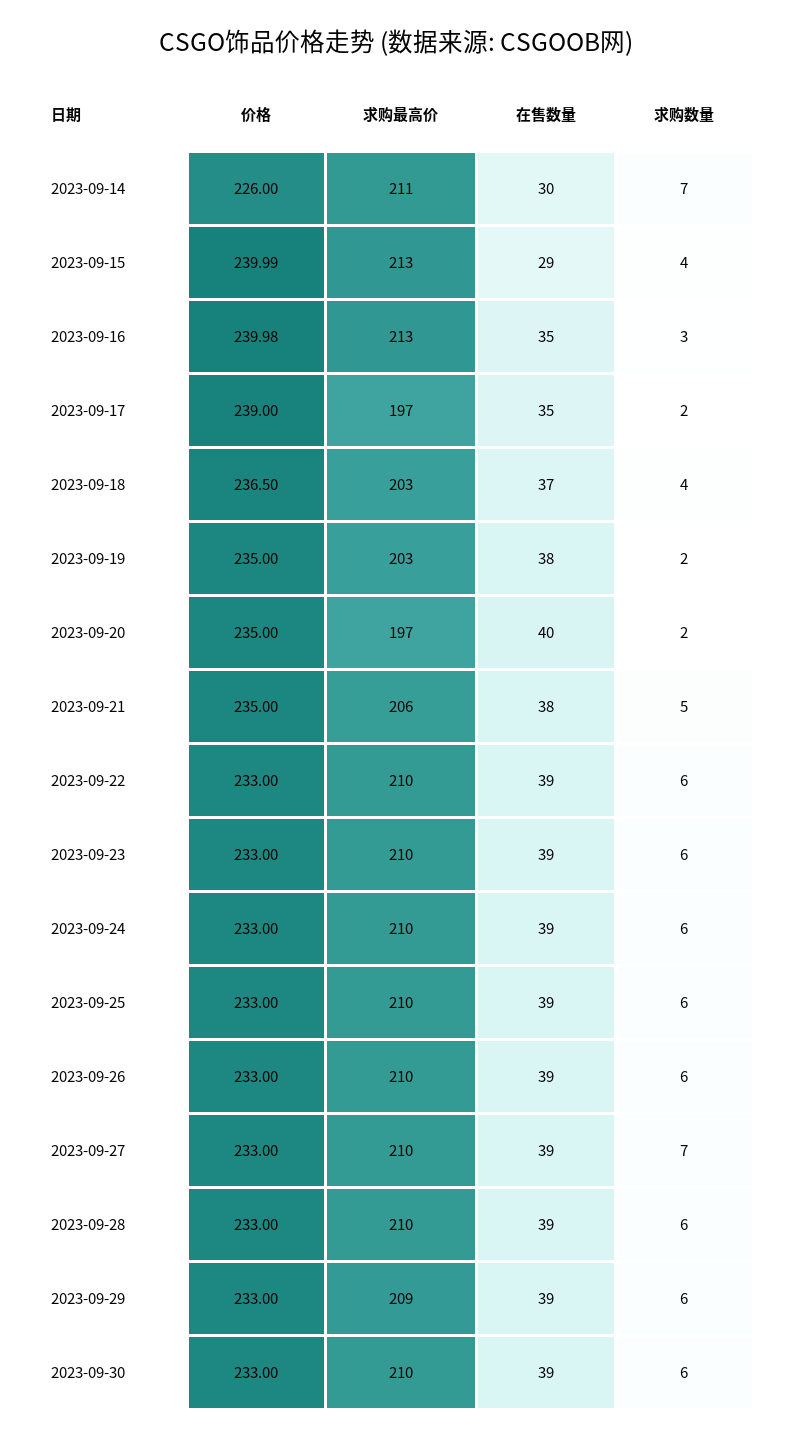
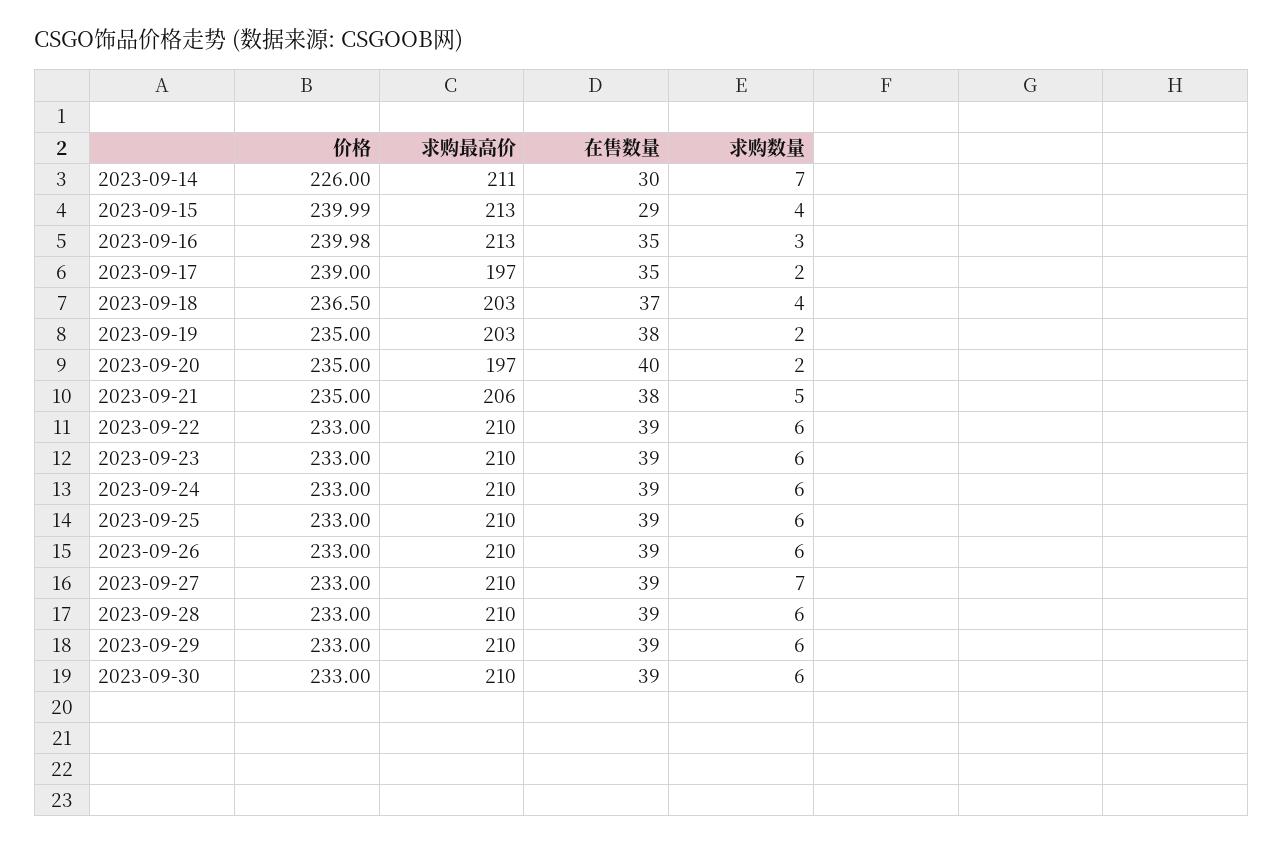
  {
    "价格": {
      "2023-09-14": 226,
      "2023-09-15": 239.99,
      "2023-09-16": 239.98,
      "2023-09-17": 239,
      "2023-09-18": 236.5,
      "2023-09-19": 235,
      "2023-09-20": 235,
      "2023-09-21": 235,
      "2023-09-22": 233,
      "2023-09-23": 233,
      "2023-09-24": 233,
      "2023-09-25": 233,
      "2023-09-26": 233,
      "2023-09-27": 233,
      "2023-09-28": 233,
      "2023-09-29": 233,
      "2023-09-30": 233
    },
    "求购最高价": {
      "2023-09-14": 211,
      "2023-09-15": 213,
      "2023-09-16": 213,
      "2023-09-17": 197,
      "2023-09-18": 203,
      "2023-09-19": 203,
      "2023-09-20": 197,
      "2023-09-21": 206,
      "2023-09-22": 210,
      "2023-09-23": 210,
      "2023-09-24": 210,
      "2023-09-25": 210,
      "2023-09-26": 210,
      "2023-09-27": 210,
      "2023-09-28": 210,
-     "2023-09-29": 209,
+     "2023-09-29": 210,
      "2023-09-30": 210
    },
    "在售数量": {
      "2023-09-14": 30,
      "2023-09-15": 29,
      "2023-09-16": 35,
      "2023-09-17": 35,
      "2023-09-18": 37,
      "2023-09-19": 38,
      "2023-09-20": 40,
      "2023-09-21": 38,
      "2023-09-22": 39,
      "2023-09-23": 39,
      "2023-09-24": 39,
      "2023-09-25": 39,
      "2023-09-26": 39,
      "2023-09-27": 39,
      "2023-09-28": 39,
      "2023-09-29": 39,
      "2023-09-30": 39
    },
    "求购数量": {
      "2023-09-14": 7,
      "2023-09-15": 4,
      "2023-09-16": 3,
      "2023-09-17": 2,
      "2023-09-18": 4,
      "2023-09-19": 2,
      "2023-09-20": 2,
      "2023-09-21": 5,
      "2023-09-22": 6,
      "2023-09-23": 6,
      "2023-09-24": 6,
      "2023-09-25": 6,
      "2023-09-26": 6,
      "2023-09-27": 7,
      "2023-09-28": 6,
      "2023-09-29": 6,
      "2023-09-30": 6
    }
  }

